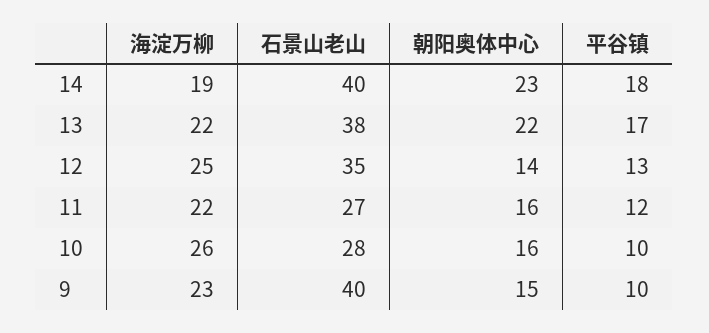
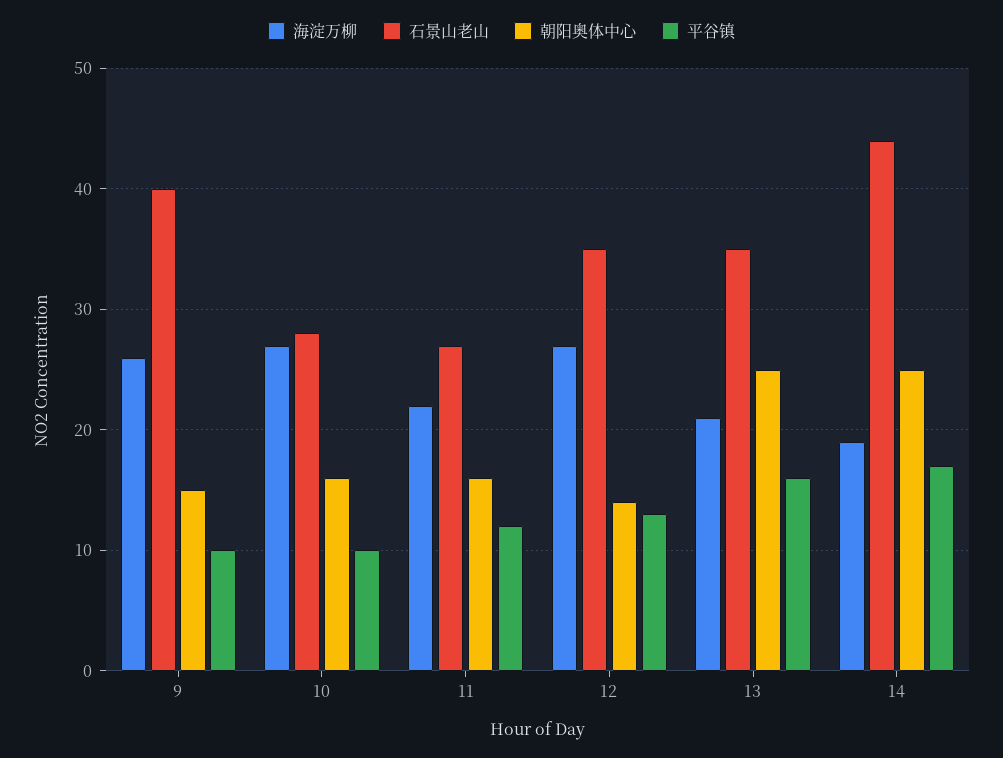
  {
    "海淀万柳": {
      "14": 19,
-     "13": 22,
+     "13": 21,
-     "12": 25,
+     "12": 27,
      "11": 22,
-     "10": 26,
+     "10": 27,
-     "9": 23
+     "9": 26
    },
    "石景山老山": {
-     "14": 40,
+     "14": 44,
-     "13": 38,
+     "13": 35,
      "12": 35,
      "11": 27,
      "10": 28,
      "9": 40
    },
    "朝阳奥体中心": {
-     "14": 23,
+     "14": 25,
-     "13": 22,
+     "13": 25,
      "12": 14,
      "11": 16,
      "10": 16,
      "9": 15
    },
    "平谷镇": {
-     "14": 18,
+     "14": 17,
-     "13": 17,
+     "13": 16,
      "12": 13,
      "11": 12,
      "10": 10,
      "9": 10
    }
  }

